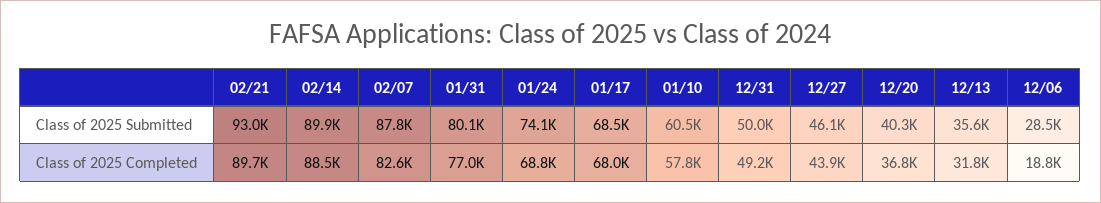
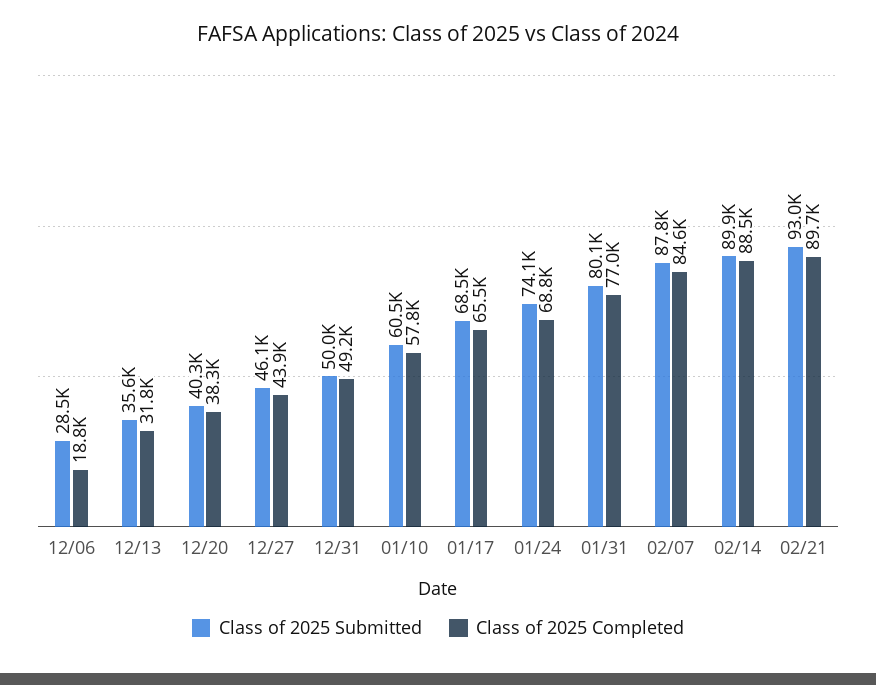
  {
    "Class of 2025 Submitted": {
      "02/21": 93000,
      "02/14": 89900,
      "02/07": 87800,
      "01/31": 80100,
      "01/24": 74100,
      "01/17": 68500,
      "01/10": 60500,
      "12/31": 50000,
      "12/27": 46100,
      "12/20": 40300,
      "12/13": 35600,
      "12/06": 28500
    },
    "Class of 2025 Completed": {
      "02/21": 89700,
      "02/14": 88500,
-     "02/07": 82600,
+     "02/07": 84600,
      "01/31": 77000,
      "01/24": 68800,
-     "01/17": 68000,
+     "01/17": 65500,
      "01/10": 57800,
      "12/31": 49200,
      "12/27": 43900,
-     "12/20": 36800,
+     "12/20": 38300,
      "12/13": 31800,
      "12/06": 18800
    }
  }

